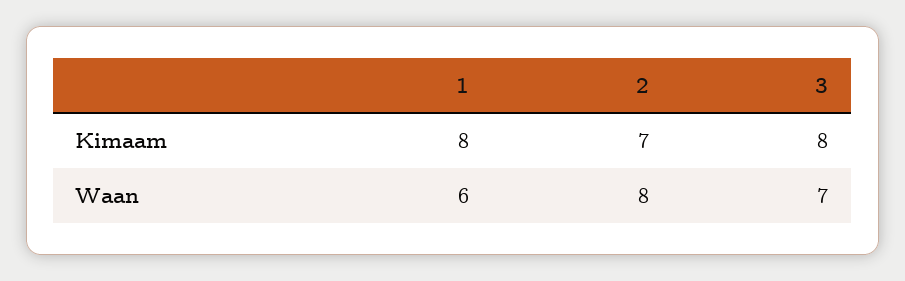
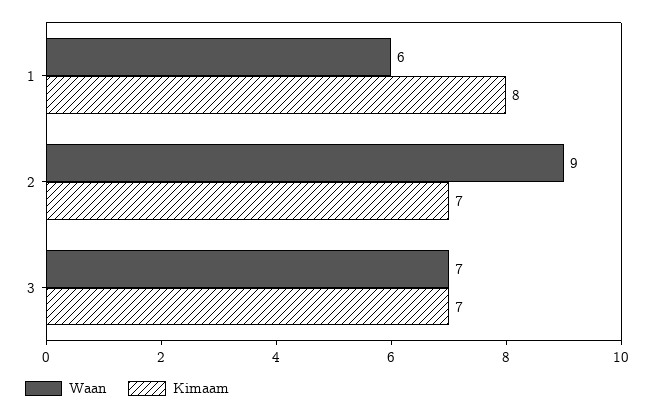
  {
    "Kimaam": {
      "1": 8,
      "2": 7,
-     "3": 8
+     "3": 7
    },
    "Waan": {
      "1": 6,
-     "2": 8,
+     "2": 9,
      "3": 7
    }
  }

